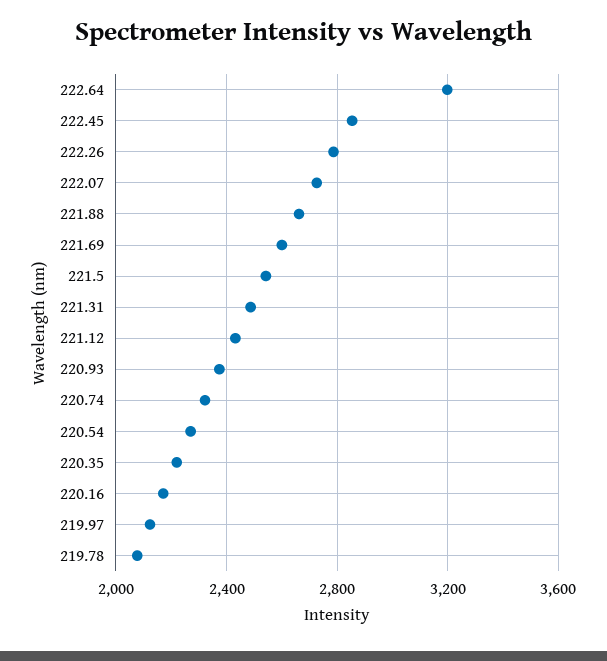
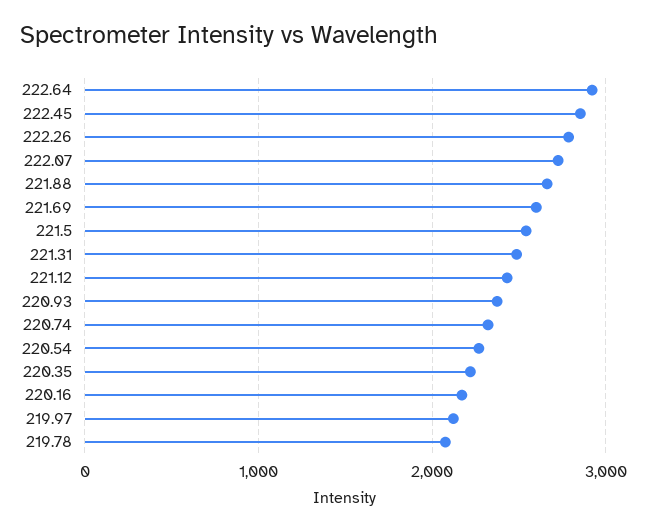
  {
-   "222.64": 3200,
+   "222.64": 2900,
    "222.45": 2850,
    "222.26": 2800,
    "222.07": 2750,
    "221.88": 2650,
    "221.69": 2600,
    "221.5": 2550,
    "221.31": 2500,
    "221.12": 2450,
    "220.93": 2350,
    "220.74": 2300,
    "220.54": 2250,
    "220.35": 2200,
    "220.16": 2150,
    "219.97": 2100,
    "219.78": 2100
  }

